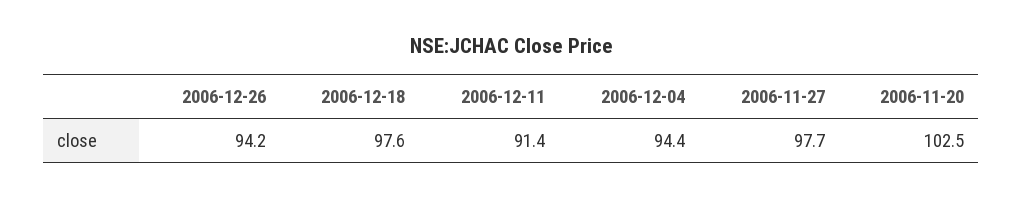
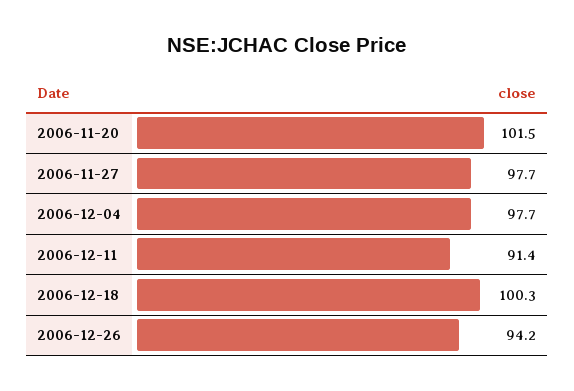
  {
    "2006-12-26": 94.2,
-   "2006-12-18": 97.6,
+   "2006-12-18": 100.3,
    "2006-12-11": 91.4,
-   "2006-12-04": 94.4,
+   "2006-12-04": 97.7,
    "2006-11-27": 97.7,
-   "2006-11-20": 102.5
+   "2006-11-20": 101.5
  }

